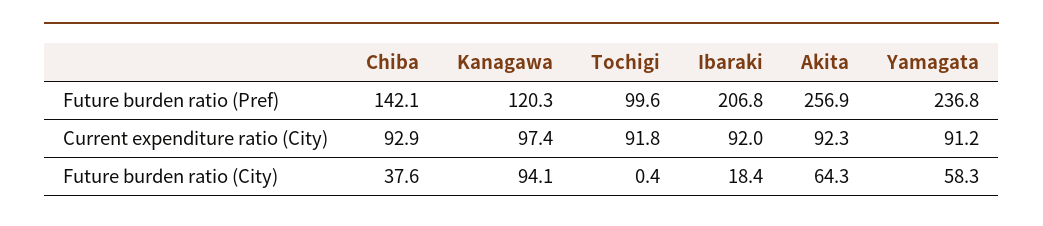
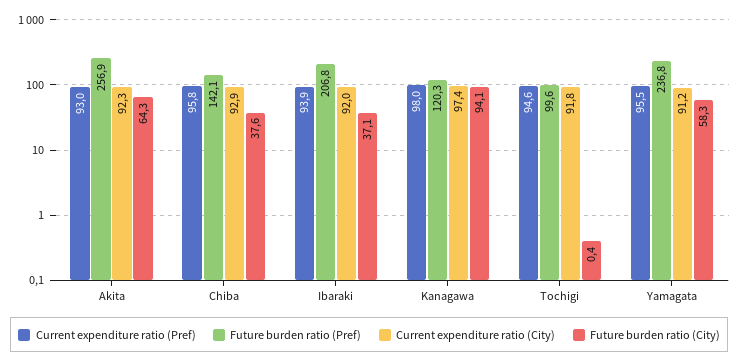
  {
    "Future burden ratio (Pref)": {
      "Chiba": 142.1,
      "Kanagawa": 120.3,
      "Tochigi": 99.6,
      "Ibaraki": 206.8,
      "Akita": 256.9,
      "Yamagata": 236.8
    },
    "Current expenditure ratio (City)": {
      "Chiba": 92.9,
      "Kanagawa": 97.4,
      "Tochigi": 91.8,
      "Ibaraki": 92,
      "Akita": 92.3,
      "Yamagata": 91.2
    },
    "Future burden ratio (City)": {
      "Chiba": 37.6,
      "Kanagawa": 94.1,
      "Tochigi": 0.4,
-     "Ibaraki": 18.4,
+     "Ibaraki": 37.1,
      "Akita": 64.3,
      "Yamagata": 58.3
-   }
+   },
+   "Current expenditure ratio (Pref)": {
+     "Akita": 93,
+     "Chiba": 95.8,
+     "Ibaraki": 93.9,
+     "Kanagawa": 98,
+     "Tochigi": 94.6,
+     "Yamagata": 95.5
+   }
  }

